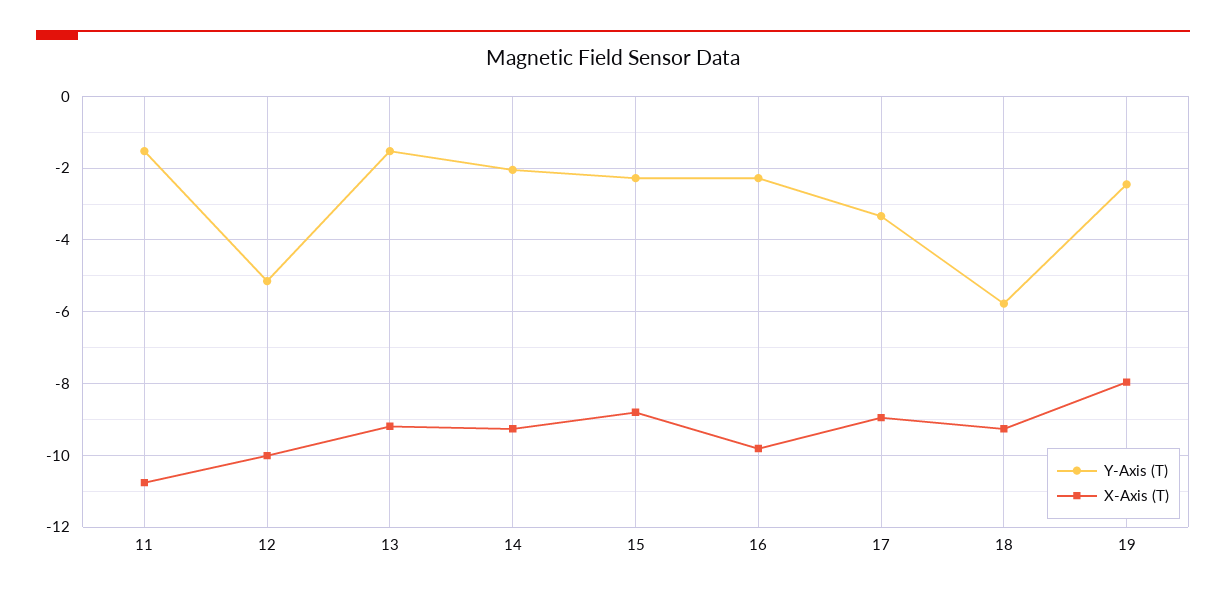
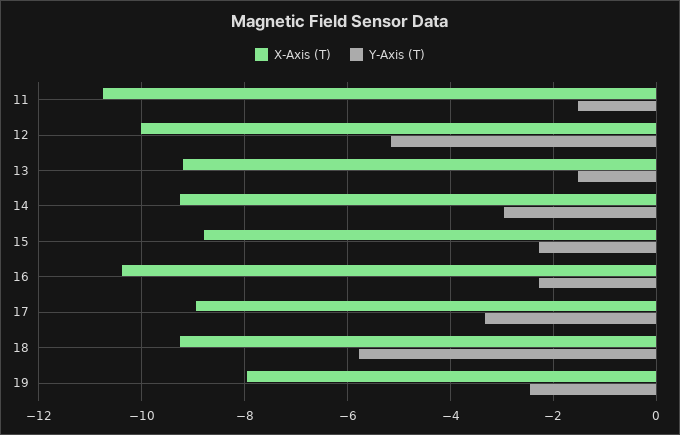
  {
    "Y-Axis (T)": {
      "11": -1.6,
      "12": -5.2,
      "13": -1.6,
-     "14": -2,
+     "14": -3,
      "15": -2.2,
      "16": -2.2,
      "17": -3.4,
      "18": -5.8,
      "19": -2.4
    },
    "X-Axis (T)": {
      "11": -10.8,
      "12": -10,
      "13": -9.2,
      "14": -9.2,
      "15": -8.8,
-     "16": -9.8,
+     "16": -10.4,
      "17": -9,
      "18": -9.2,
      "19": -8
    }
  }

